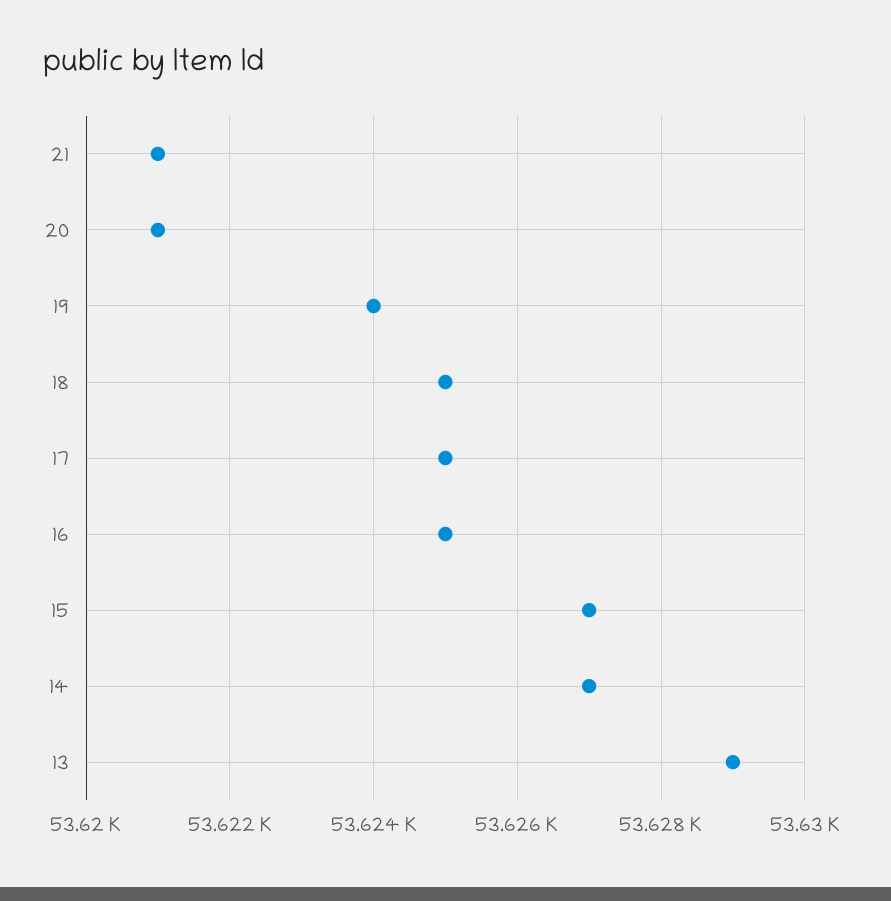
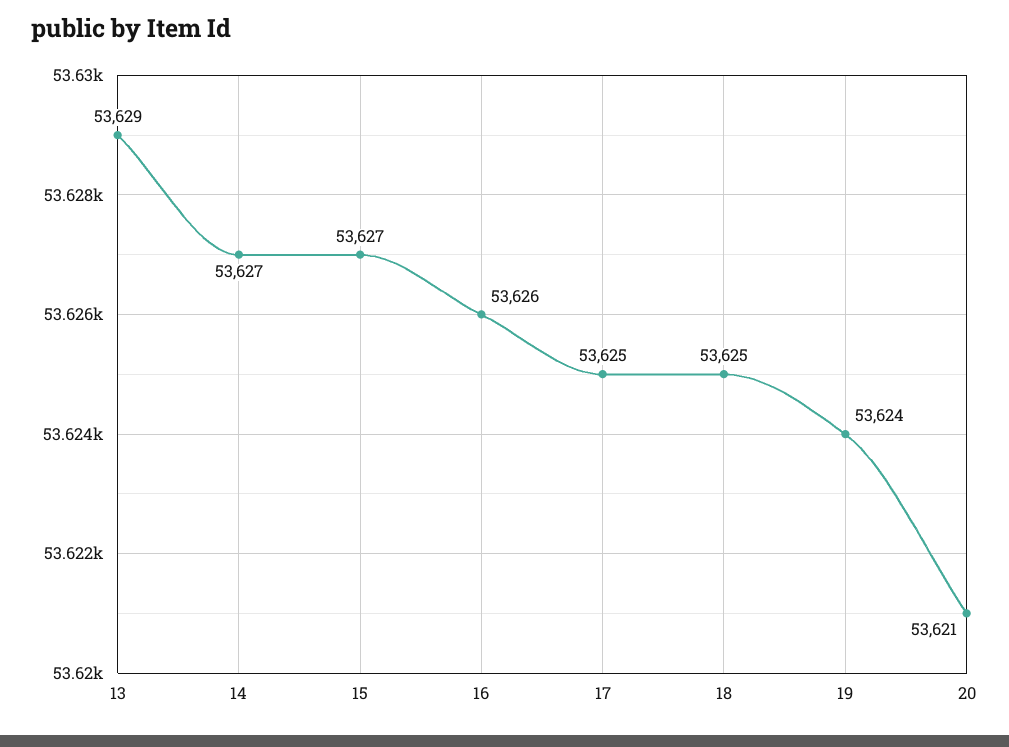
  {
-   "21": 53621,
    "20": 53621,
    "19": 53624,
    "18": 53625,
    "17": 53625,
-   "16": 53625,
+   "16": 53626,
    "15": 53627,
    "14": 53627,
    "13": 53629
  }

